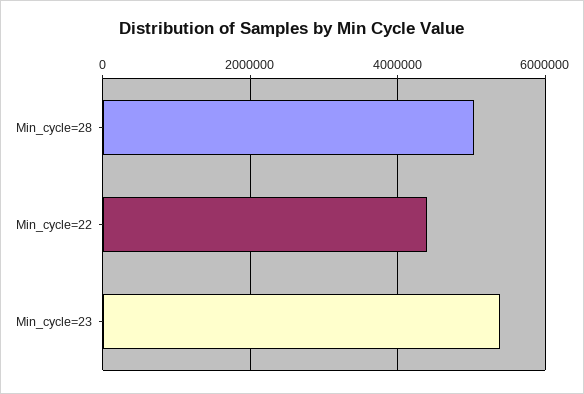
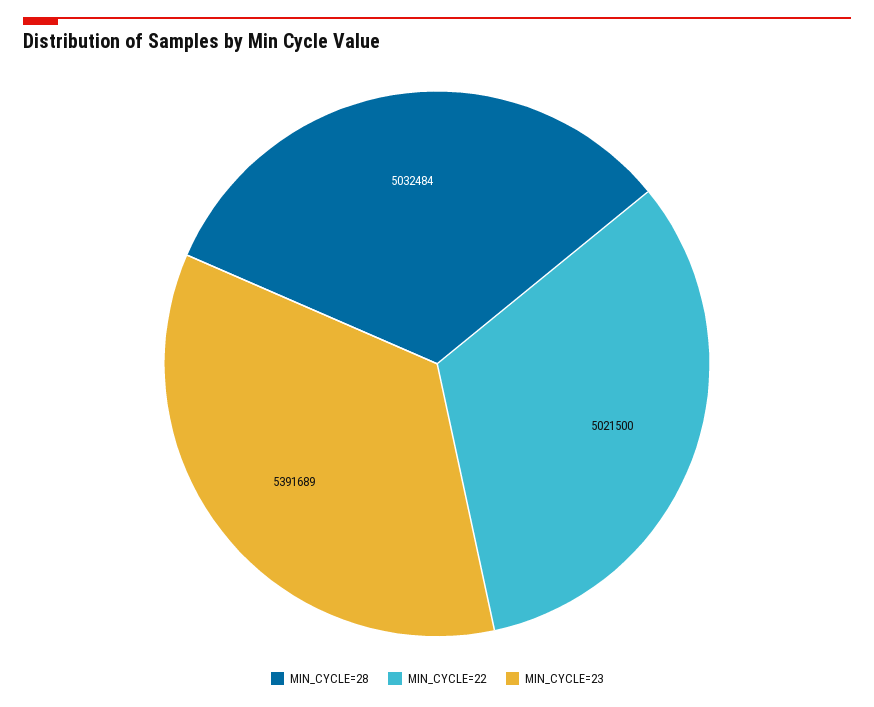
  {
    "Min_cycle=28": 5032484,
-   "Min_cycle=22": 4400000,
+   "Min_cycle=22": 5021500,
    "Min_cycle=23": 5391689
  }

